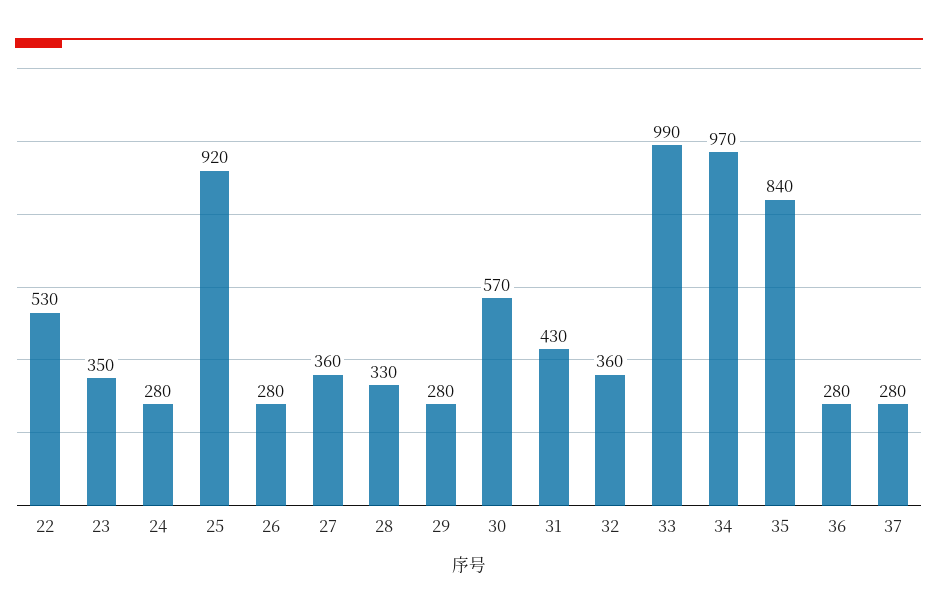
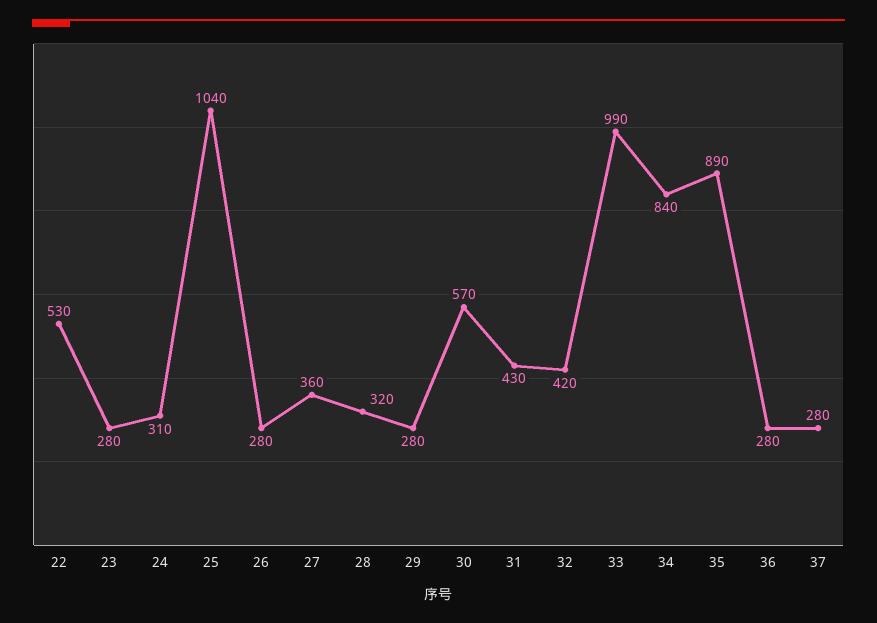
  {
    "22": 530,
-   "23": 350,
+   "23": 280,
-   "24": 280,
+   "24": 310,
-   "25": 920,
+   "25": 1040,
    "26": 280,
    "27": 360,
-   "28": 330,
+   "28": 320,
    "29": 280,
    "30": 570,
    "31": 430,
-   "32": 360,
+   "32": 420,
    "33": 990,
-   "34": 970,
+   "34": 840,
-   "35": 840,
+   "35": 890,
    "36": 280,
    "37": 280
  }

